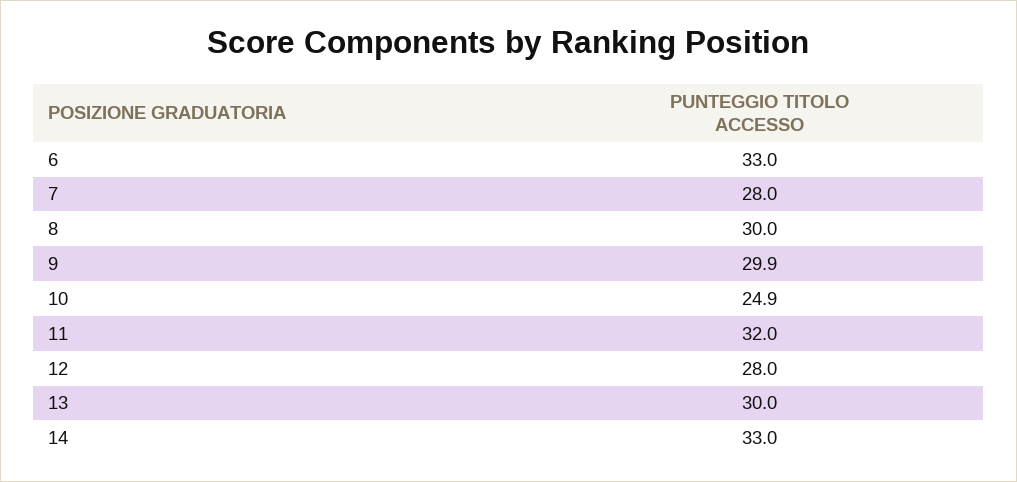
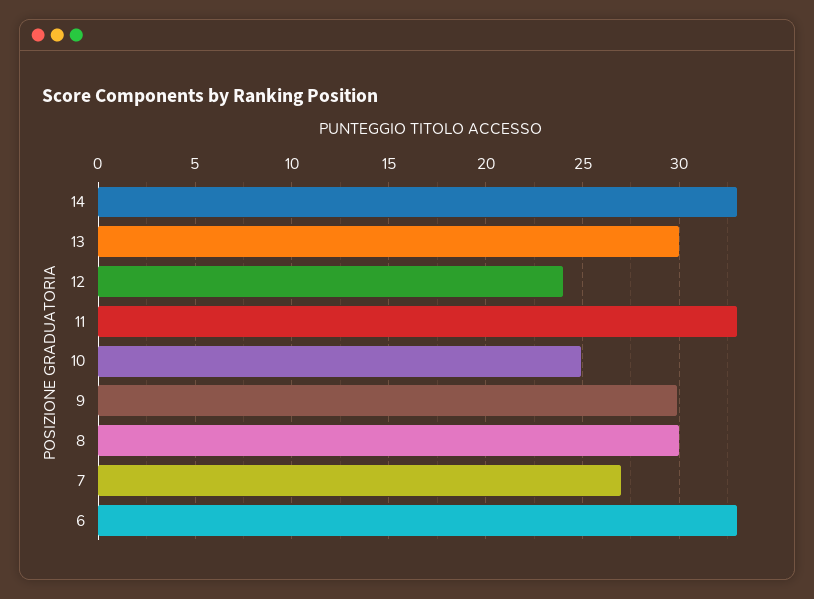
  {
    "6": 33,
-   "7": 28,
+   "7": 27,
    "8": 30,
    "9": 29.9,
    "10": 24.9,
-   "11": 32,
+   "11": 33,
-   "12": 28,
+   "12": 24,
    "13": 30,
    "14": 33
  }

